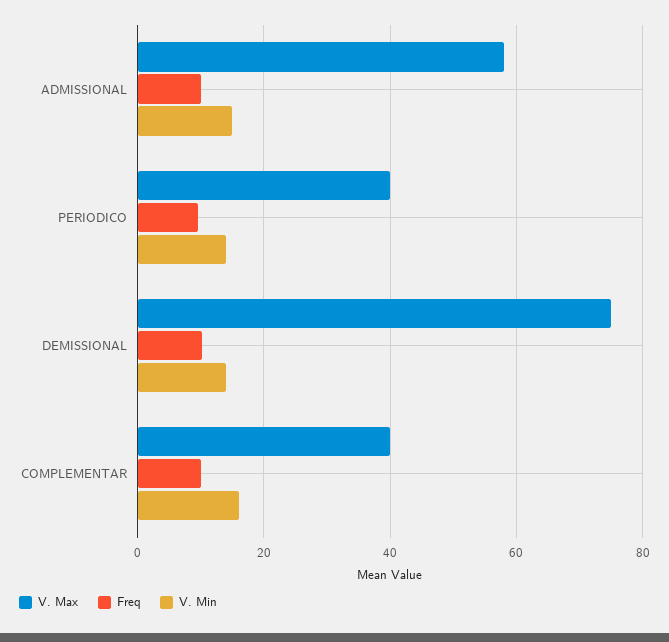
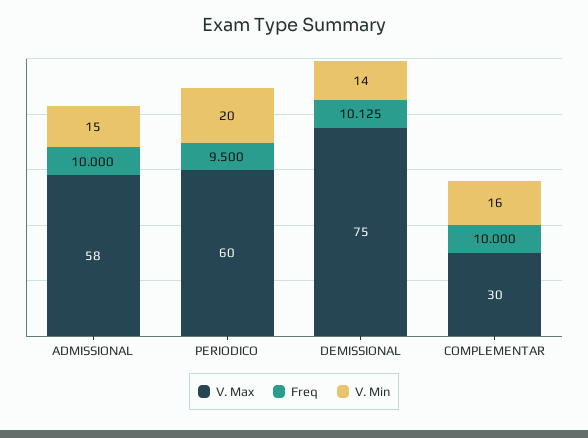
  {
    "V. Max": {
      "ADMISSIONAL": 58,
-     "PERIODICO": 40,
+     "PERIODICO": 60,
      "DEMISSIONAL": 75,
-     "COMPLEMENTAR": 40
+     "COMPLEMENTAR": 30
    },
    "Freq": {
      "ADMISSIONAL": 10,
      "PERIODICO": 9.5,
      "DEMISSIONAL": 10.125,
      "COMPLEMENTAR": 10
    },
    "V. Min": {
      "ADMISSIONAL": 15,
-     "PERIODICO": 14,
+     "PERIODICO": 20,
      "DEMISSIONAL": 14,
      "COMPLEMENTAR": 16
    }
  }

